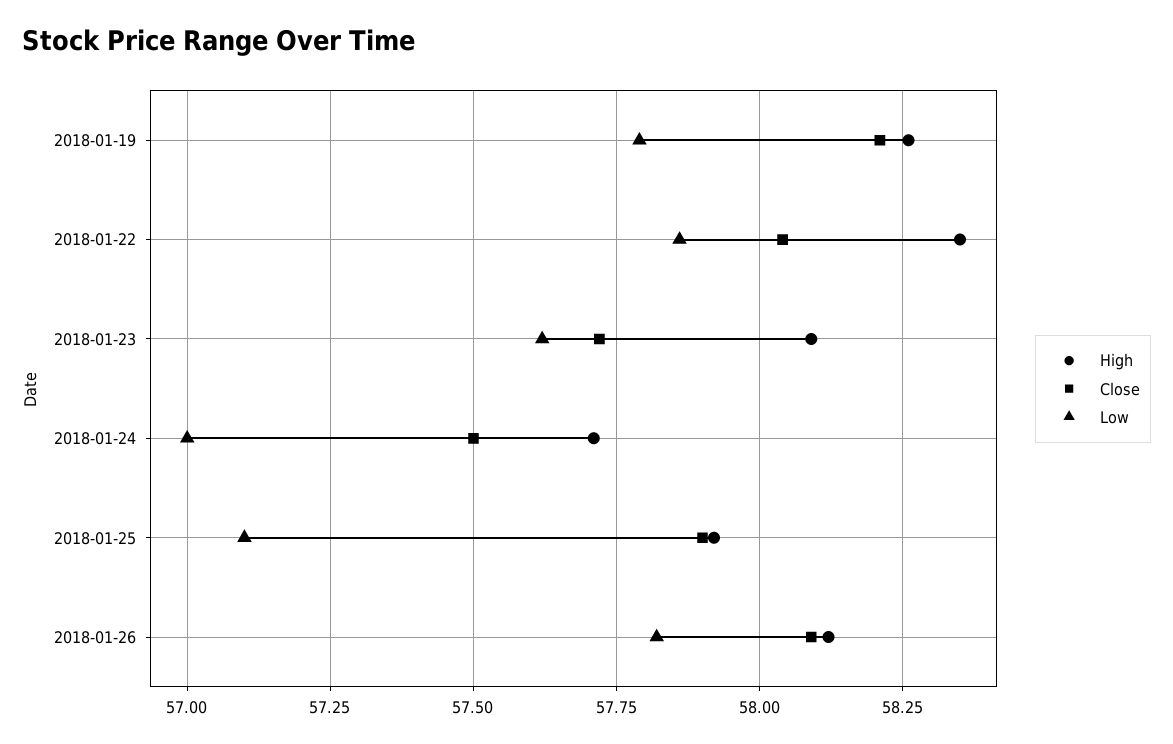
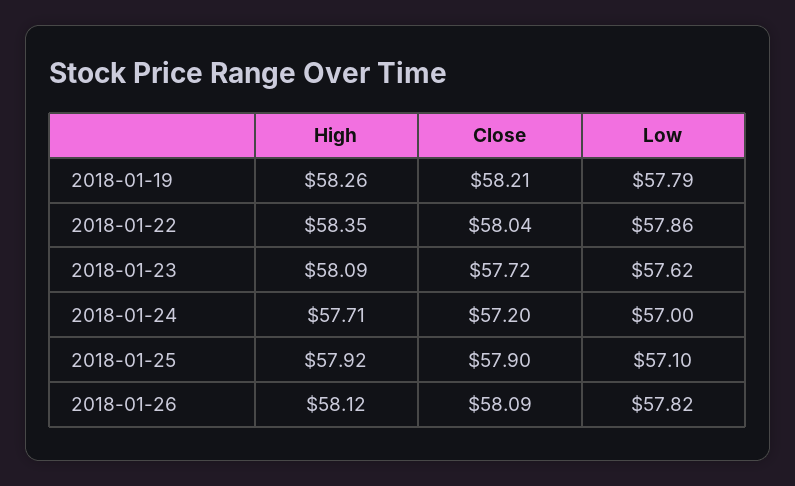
  {
    "High": {
      "2018-01-19": 58.26,
      "2018-01-22": 58.35,
      "2018-01-23": 58.09,
      "2018-01-24": 57.71,
      "2018-01-25": 57.92,
      "2018-01-26": 58.12
    },
    "Close": {
      "2018-01-19": 58.21,
      "2018-01-22": 58.04,
      "2018-01-23": 57.72,
-     "2018-01-24": 57.5,
+     "2018-01-24": 57.2,
      "2018-01-25": 57.9,
      "2018-01-26": 58.09
    },
    "Low": {
      "2018-01-19": 57.79,
      "2018-01-22": 57.86,
      "2018-01-23": 57.62,
      "2018-01-24": 57,
      "2018-01-25": 57.1,
      "2018-01-26": 57.82
    }
  }

